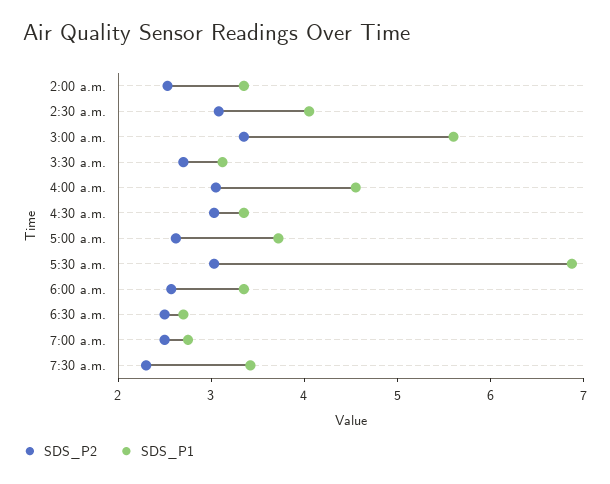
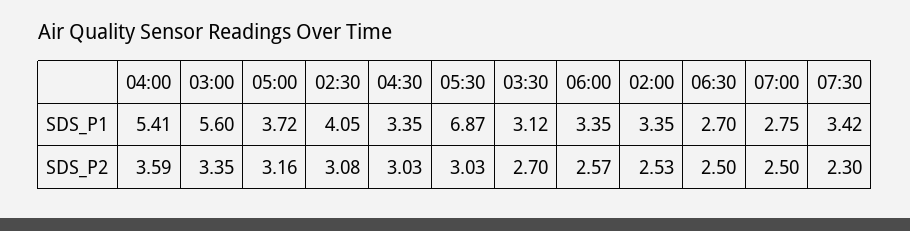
  {
    "SDS_P2": {
      "2:00 a.m.": 2.53,
      "2:30 a.m.": 3.08,
      "3:00 a.m.": 3.35,
      "3:30 a.m.": 2.7,
-     "4:00 a.m.": 3,
+     "4:00 a.m.": 3.59,
      "4:30 a.m.": 3.03,
-     "5:00 a.m.": 2.6,
+     "5:00 a.m.": 3.16,
      "5:30 a.m.": 3.03,
      "6:00 a.m.": 2.57,
      "6:30 a.m.": 2.5,
      "7:00 a.m.": 2.5,
      "7:30 a.m.": 2.3
    },
    "SDS_P1": {
      "2:00 a.m.": 3.35,
      "2:30 a.m.": 4.05,
      "3:00 a.m.": 5.6,
      "3:30 a.m.": 3.12,
-     "4:00 a.m.": 4.6,
+     "4:00 a.m.": 5.41,
      "4:30 a.m.": 3.35,
      "5:00 a.m.": 3.72,
      "5:30 a.m.": 6.87,
      "6:00 a.m.": 3.35,
      "6:30 a.m.": 2.7,
      "7:00 a.m.": 2.75,
      "7:30 a.m.": 3.42
    }
  }

